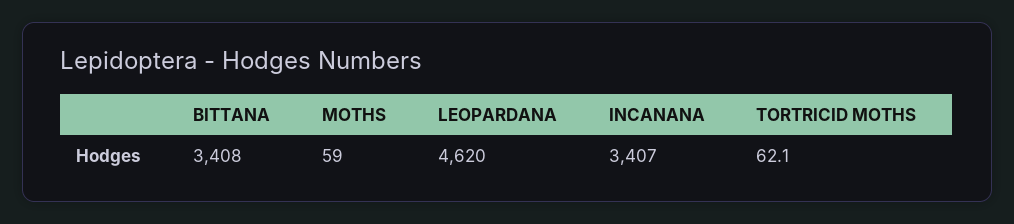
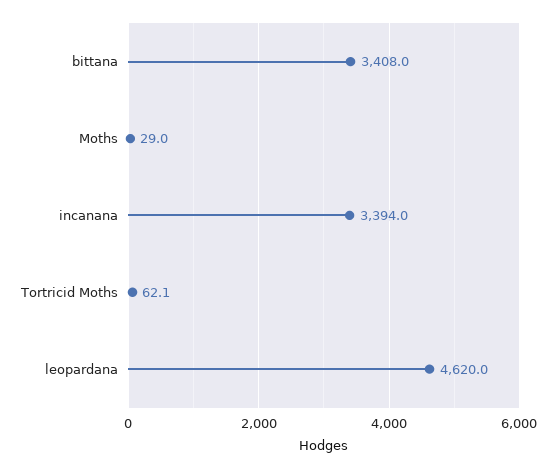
  {
    "BITTANA": 3408,
-   "MOTHS": 59,
+   "MOTHS": 29,
    "LEOPARDANA": 4620,
-   "INCANANA": 3407,
+   "INCANANA": 3394,
    "TORTRICID MOTHS": 62.1
  }

